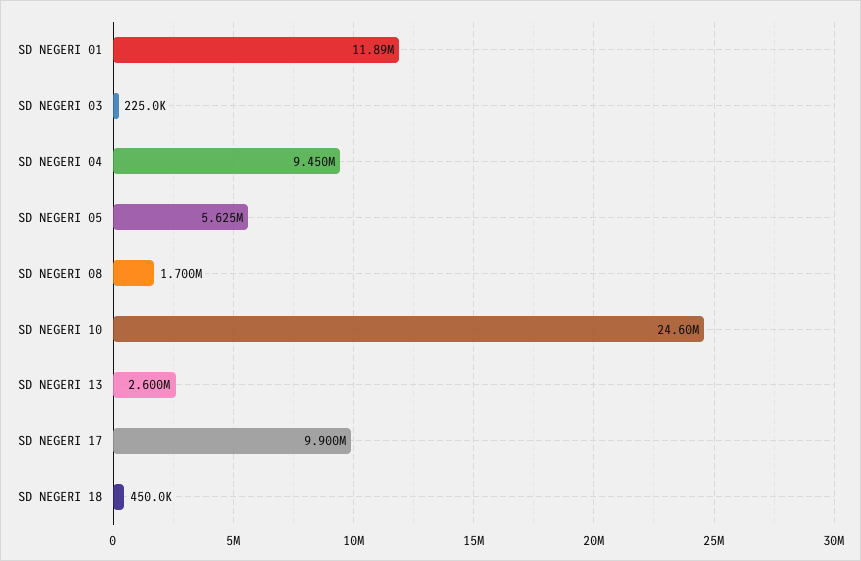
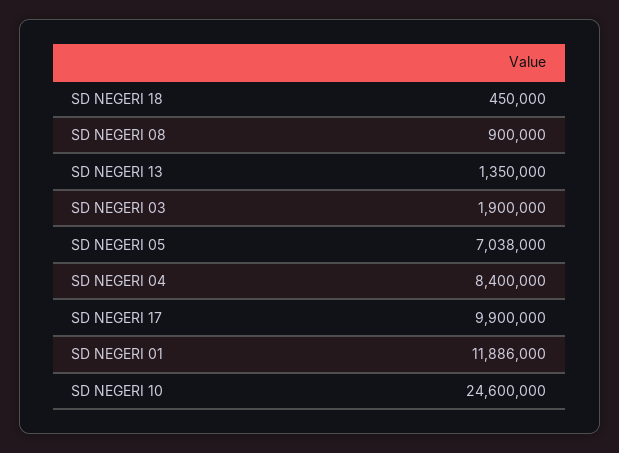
  {
    "SD NEGERI 01": 11886000,
-   "SD NEGERI 03": 225000,
+   "SD NEGERI 03": 1900000,
-   "SD NEGERI 04": 9450000,
+   "SD NEGERI 04": 8400000,
-   "SD NEGERI 05": 5625000,
+   "SD NEGERI 05": 7038000,
-   "SD NEGERI 08": 1700000,
+   "SD NEGERI 08": 900000,
    "SD NEGERI 10": 24600000,
-   "SD NEGERI 13": 2600000,
+   "SD NEGERI 13": 1350000,
    "SD NEGERI 17": 9900000,
    "SD NEGERI 18": 450000
  }

